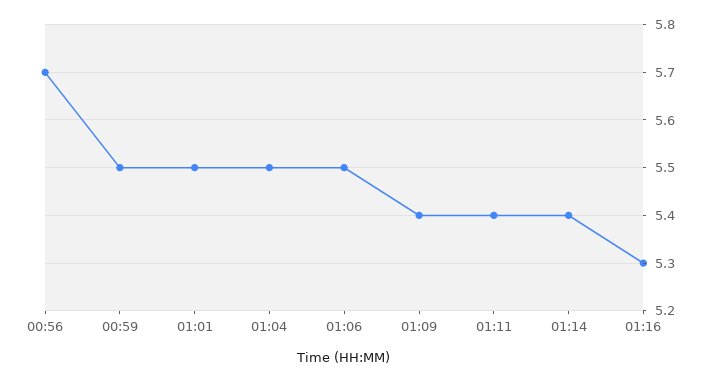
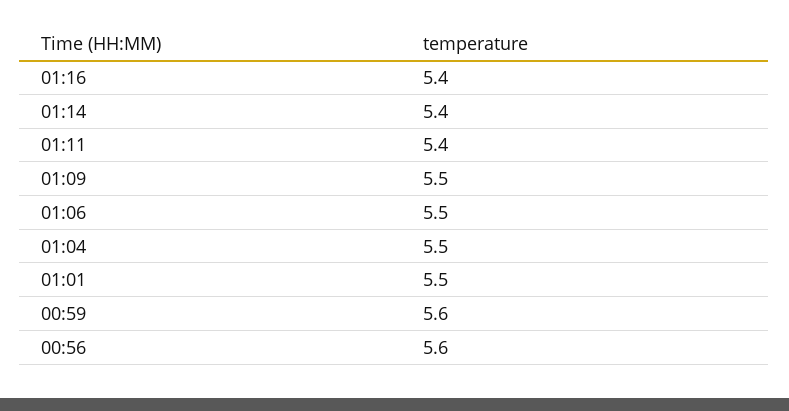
  {
-   "00:56": 5.7,
+   "00:56": 5.6,
-   "00:59": 5.5,
+   "00:59": 5.6,
    "01:01": 5.5,
    "01:04": 5.5,
    "01:06": 5.5,
-   "01:09": 5.4,
+   "01:09": 5.5,
    "01:11": 5.4,
    "01:14": 5.4,
-   "01:16": 5.3
+   "01:16": 5.4
  }

